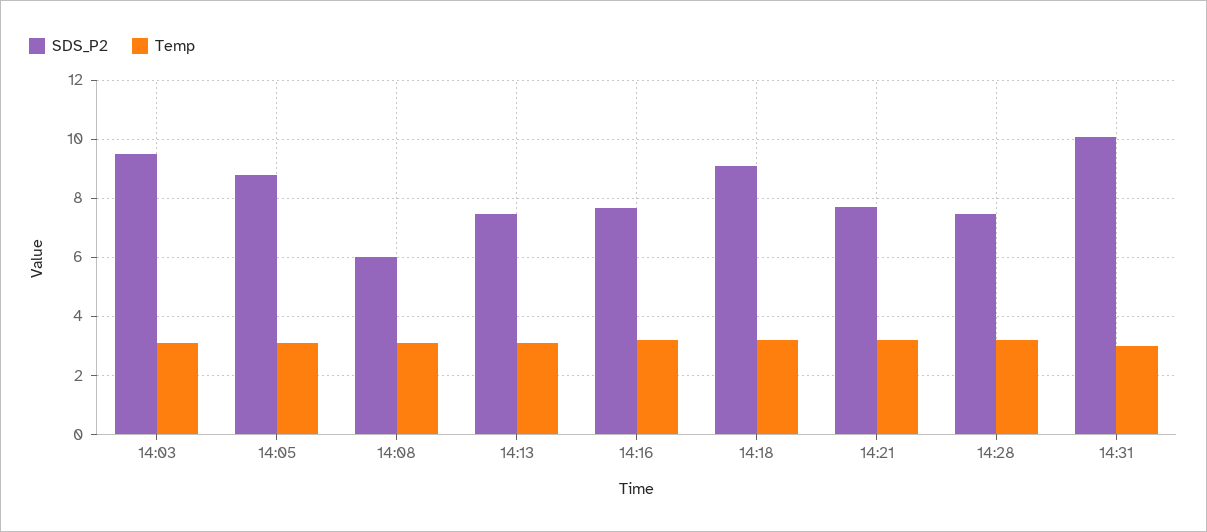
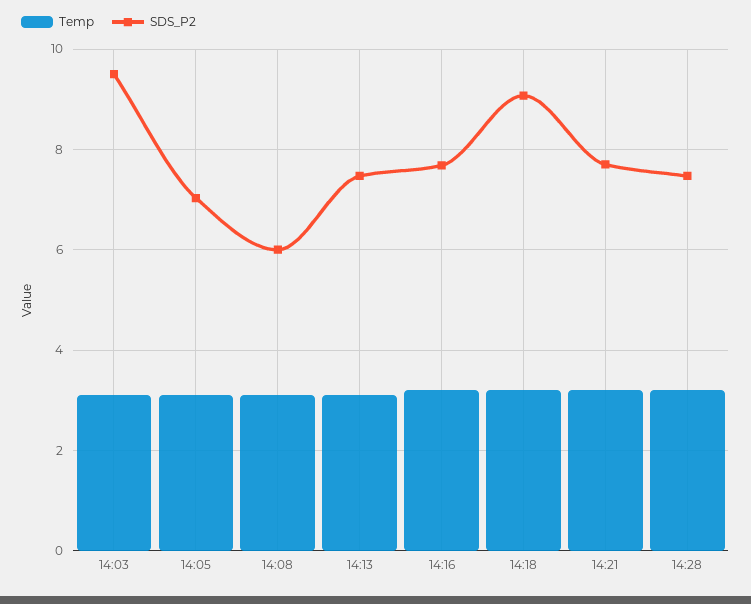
  {
    "SDS_P2": {
      "14:03": 9.6,
-     "14:05": 8.75,
+     "14:05": 7,
      "14:08": 6,
      "14:13": 7.4,
      "14:16": 7.6,
      "14:18": 9,
      "14:21": 7.8,
-     "14:28": 7.4,
+     "14:28": 7.4
-     "14:31": 10
    },
    "Temp": {
      "14:03": 3.2,
      "14:05": 3.2,
      "14:08": 3.2,
      "14:13": 3.2,
      "14:16": 3.2,
      "14:18": 3.2,
      "14:21": 3.2,
-     "14:28": 3.2,
+     "14:28": 3.2
-     "14:31": 3
    }
  }

